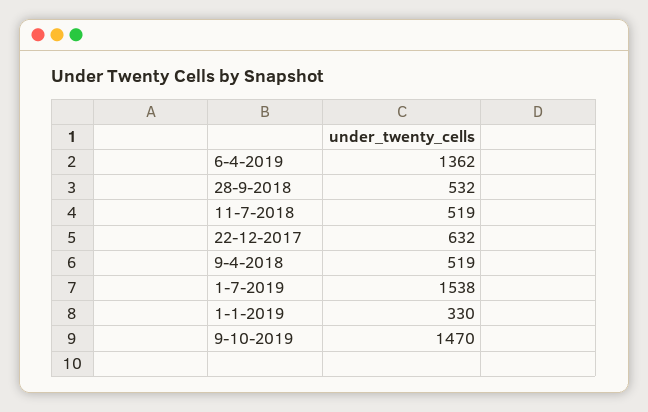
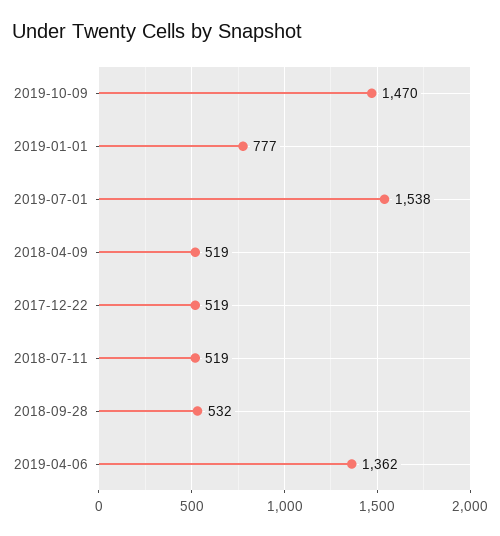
  {
    "6-4-2019": 1362,
    "28-9-2018": 532,
    "11-7-2018": 519,
-   "22-12-2017": 632,
+   "22-12-2017": 519,
    "9-4-2018": 519,
    "1-7-2019": 1538,
-   "1-1-2019": 330,
+   "1-1-2019": 777,
    "9-10-2019": 1470
  }

